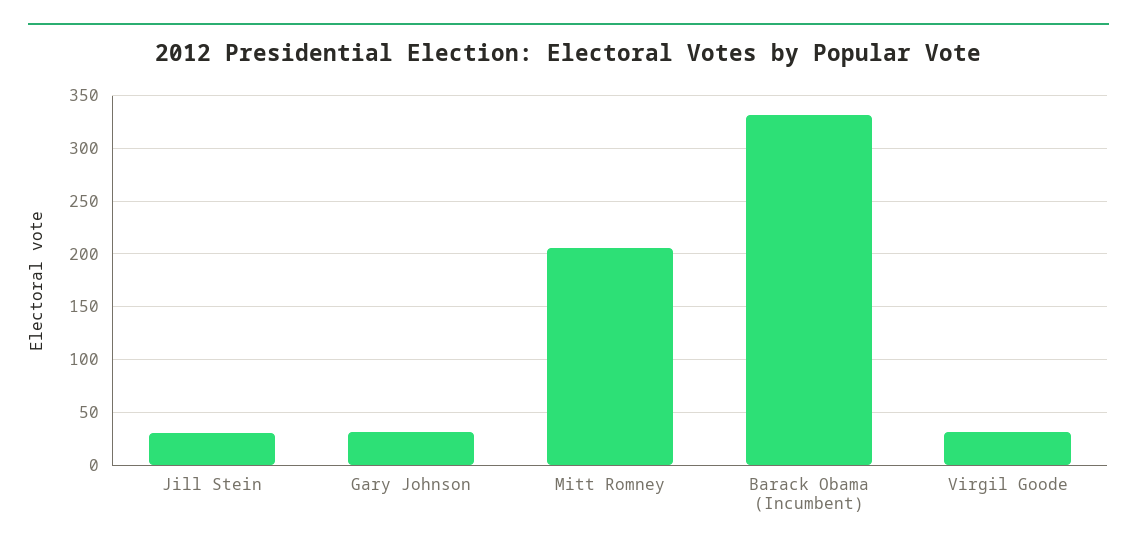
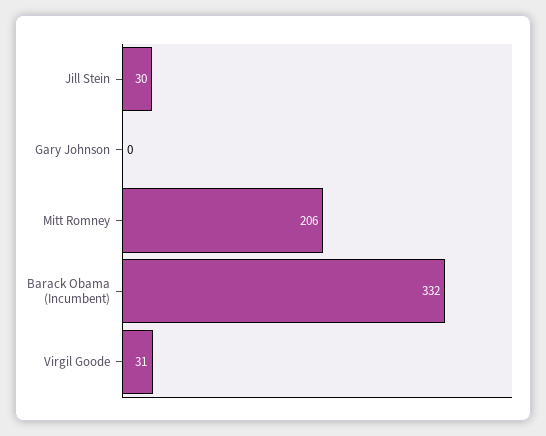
  {
    "Jill Stein": 30,
-   "Gary Johnson": 30,
+   "Gary Johnson": 0,
    "Mitt Romney": 206,
    "Barack Obama (Incumbent)": 332,
    "Virgil Goode": 31
  }

